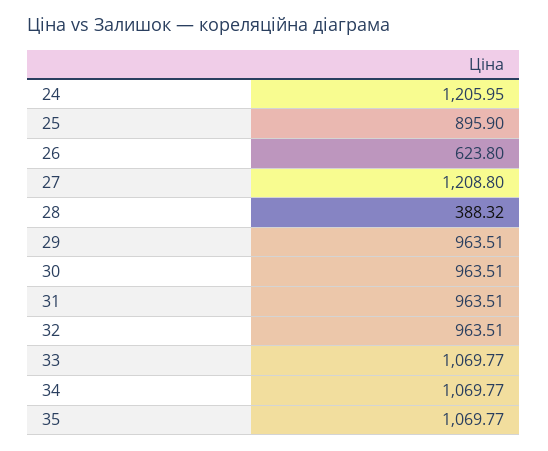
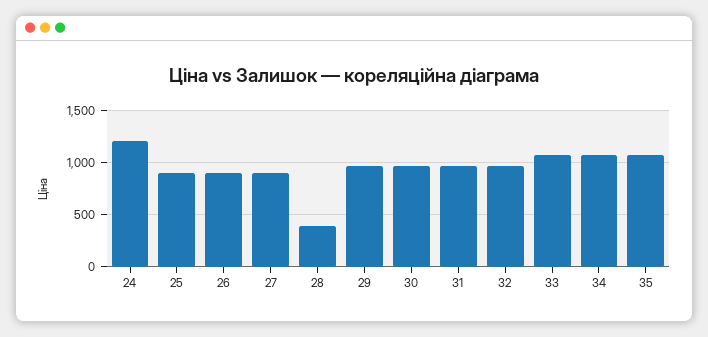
  {
    "24": 1205.95,
    "25": 895.9,
-   "26": 623.8,
+   "26": 900,
-   "27": 1208.8,
+   "27": 900,
    "28": 388.32,
    "29": 963.51,
    "30": 963.51,
    "31": 963.51,
    "32": 963.51,
    "33": 1069.77,
    "34": 1069.77,
    "35": 1069.77
  }

